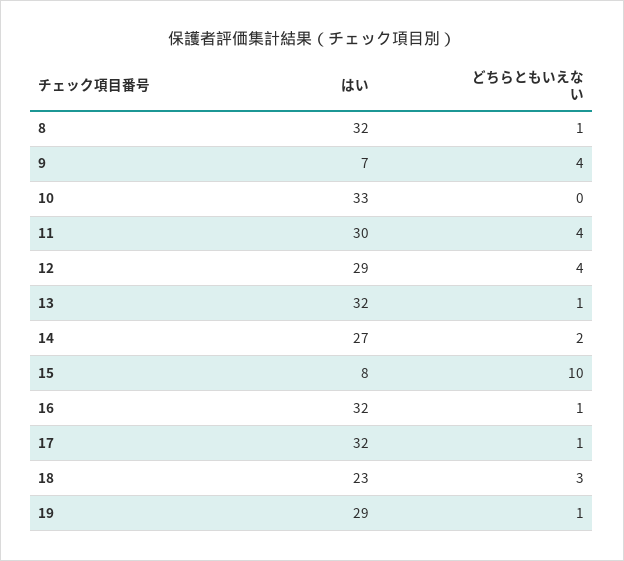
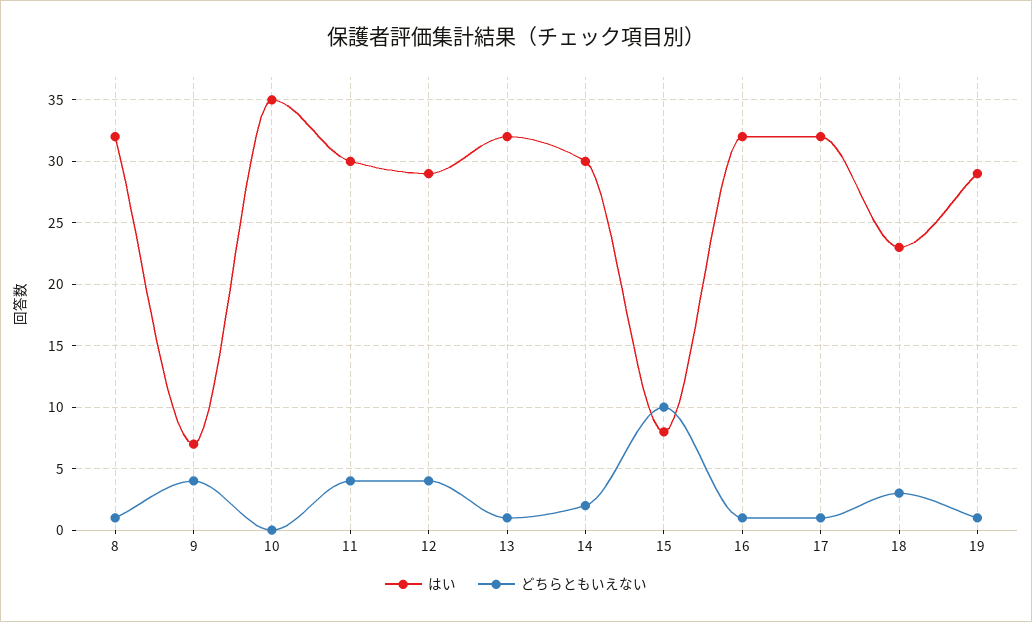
  {
    "はい": {
      "8": 32,
      "9": 7,
-     "10": 33,
+     "10": 35,
      "11": 30,
      "12": 29,
      "13": 32,
-     "14": 27,
+     "14": 30,
      "15": 8,
      "16": 32,
      "17": 32,
      "18": 23,
      "19": 29
    },
    "どちらともいえない": {
      "8": 1,
      "9": 4,
      "10": 0,
      "11": 4,
      "12": 4,
      "13": 1,
      "14": 2,
      "15": 10,
      "16": 1,
      "17": 1,
      "18": 3,
      "19": 1
    }
  }

